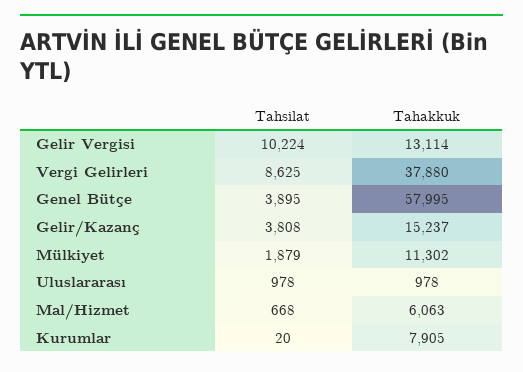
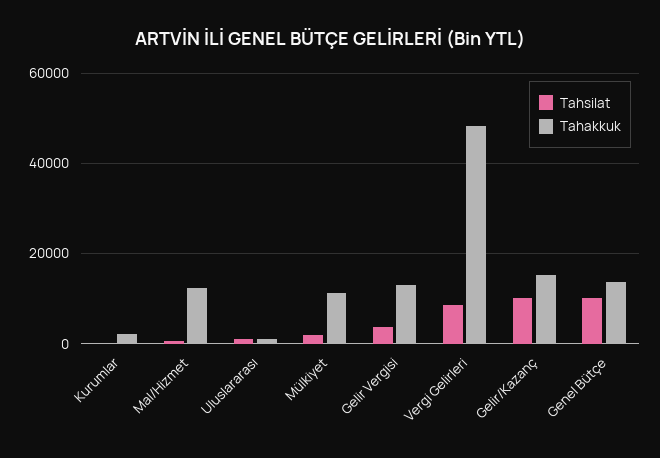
  {
    "Tahsilat": {
-     "Gelir Vergisi": 10224,
+     "Gelir Vergisi": 4000,
      "Vergi Gelirleri": 8625,
-     "Genel Bütçe": 3895,
+     "Genel Bütçe": 10000,
-     "Gelir/Kazanç": 3808,
+     "Gelir/Kazanç": 10000,
      "Mülkiyet": 1879,
      "Uluslararası": 978,
      "Mal/Hizmet": 668,
      "Kurumlar": 20
    },
    "Tahakkuk": {
      "Gelir Vergisi": 13114,
-     "Vergi Gelirleri": 37880,
+     "Vergi Gelirleri": 48000,
-     "Genel Bütçe": 57995,
+     "Genel Bütçe": 14000,
      "Gelir/Kazanç": 15237,
      "Mülkiyet": 11302,
      "Uluslararası": 978,
-     "Mal/Hizmet": 6063,
+     "Mal/Hizmet": 12000,
-     "Kurumlar": 7905
+     "Kurumlar": 2000
    }
  }

